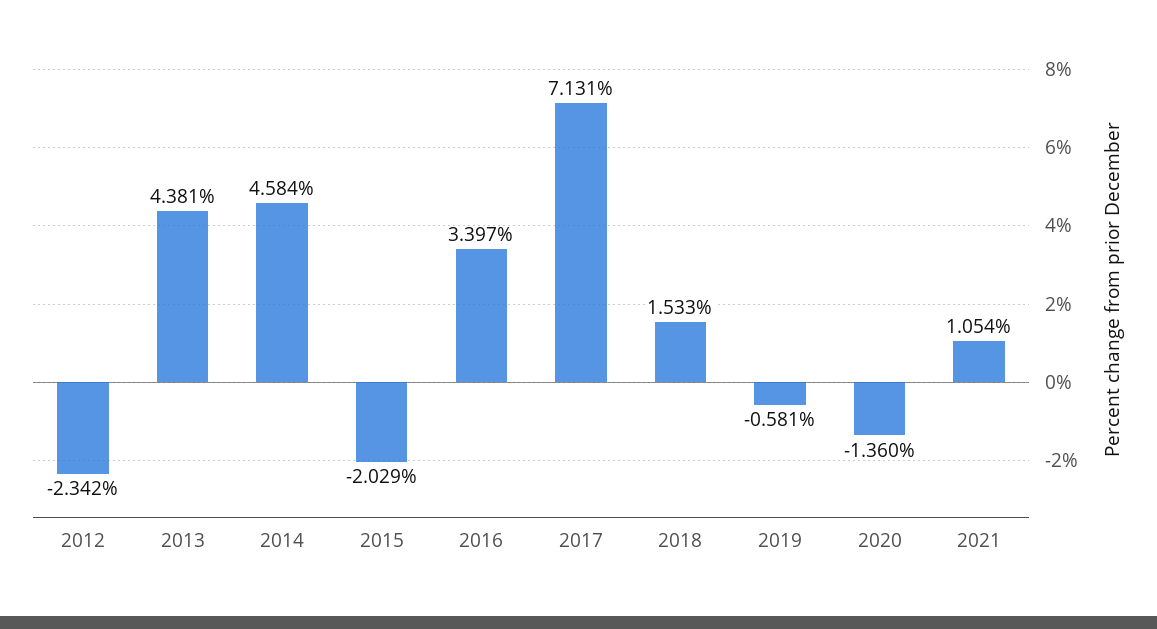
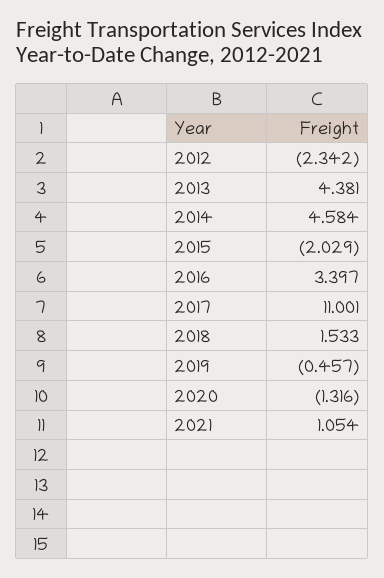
  {
    "2012": -2.342,
    "2013": 4.381,
    "2014": 4.584,
    "2015": -2.029,
    "2016": 3.397,
-   "2017": 7.131,
+   "2017": 11.001,
    "2018": 1.533,
-   "2019": -0.581,
+   "2019": -0.457,
-   "2020": -1.36,
+   "2020": -1.316,
    "2021": 1.054
  }

